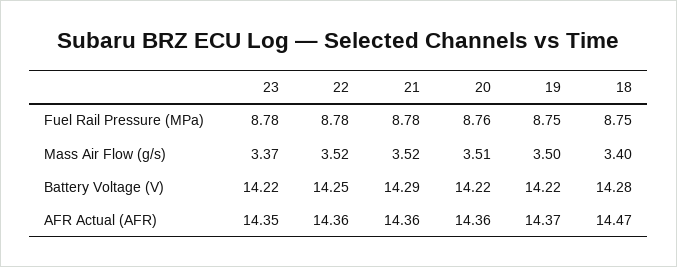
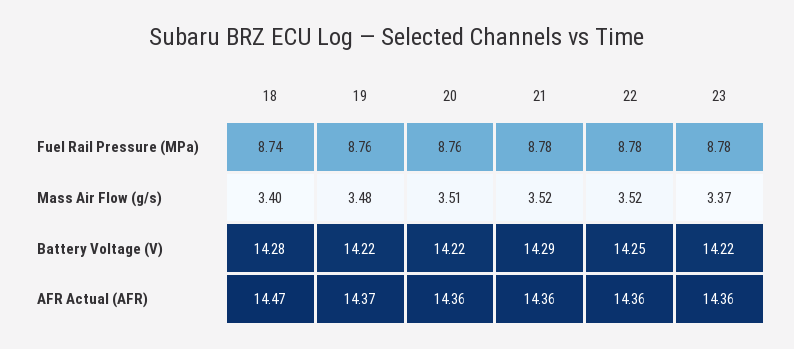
  {
    "23": {
      "Fuel Rail Pressure (MPa)": 8.78,
      "Mass Air Flow (g/s)": 3.37,
      "Battery Voltage (V)": 14.22,
-     "AFR Actual (AFR)": 14.35
+     "AFR Actual (AFR)": 14.36
    },
    "22": {
      "Fuel Rail Pressure (MPa)": 8.78,
      "Mass Air Flow (g/s)": 3.52,
      "Battery Voltage (V)": 14.25,
      "AFR Actual (AFR)": 14.36
    },
    "21": {
      "Fuel Rail Pressure (MPa)": 8.78,
      "Mass Air Flow (g/s)": 3.52,
      "Battery Voltage (V)": 14.29,
      "AFR Actual (AFR)": 14.36
    },
    "20": {
      "Fuel Rail Pressure (MPa)": 8.76,
      "Mass Air Flow (g/s)": 3.51,
      "Battery Voltage (V)": 14.22,
      "AFR Actual (AFR)": 14.36
    },
    "19": {
-     "Fuel Rail Pressure (MPa)": 8.75,
+     "Fuel Rail Pressure (MPa)": 8.76,
-     "Mass Air Flow (g/s)": 3.5,
+     "Mass Air Flow (g/s)": 3.48,
      "Battery Voltage (V)": 14.22,
      "AFR Actual (AFR)": 14.37
    },
    "18": {
-     "Fuel Rail Pressure (MPa)": 8.75,
+     "Fuel Rail Pressure (MPa)": 8.74,
      "Mass Air Flow (g/s)": 3.4,
      "Battery Voltage (V)": 14.28,
      "AFR Actual (AFR)": 14.47
    }
  }

